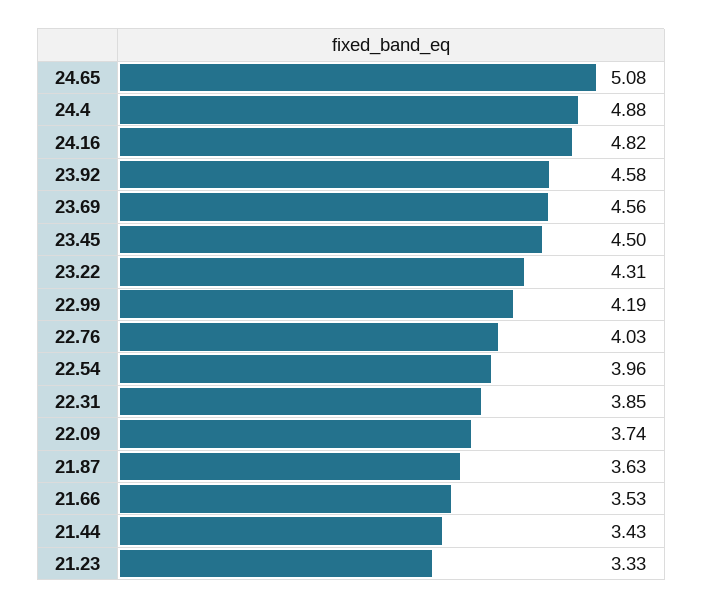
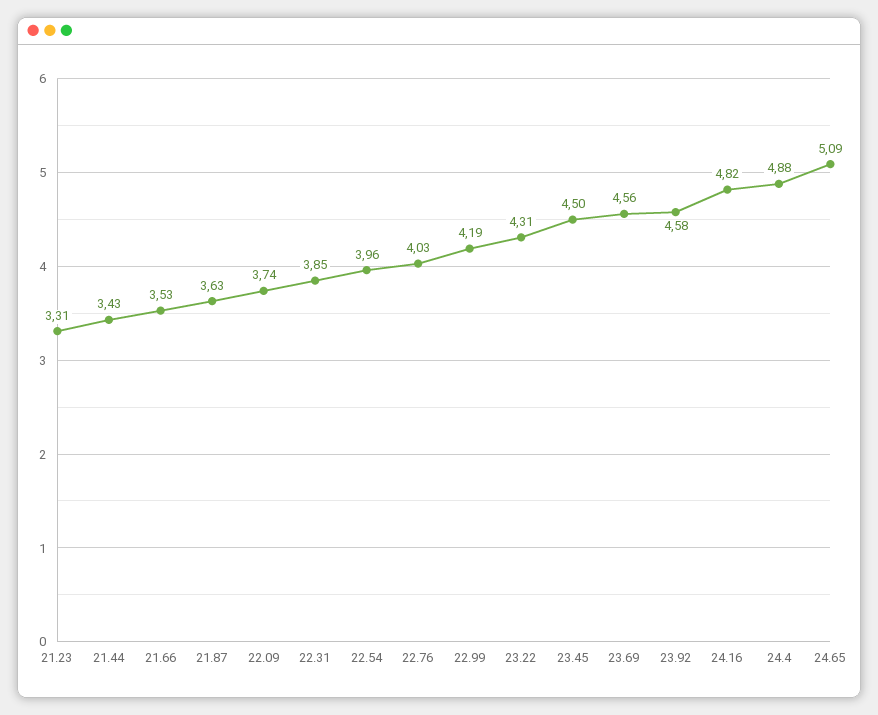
  {
-   "24.65": 5.08,
+   "24.65": 5.09,
    "24.4": 4.88,
    "24.16": 4.82,
    "23.92": 4.58,
    "23.69": 4.56,
    "23.45": 4.5,
    "23.22": 4.31,
    "22.99": 4.19,
    "22.76": 4.03,
    "22.54": 3.96,
    "22.31": 3.85,
    "22.09": 3.74,
    "21.87": 3.63,
    "21.66": 3.53,
    "21.44": 3.43,
-   "21.23": 3.33
+   "21.23": 3.31
  }

